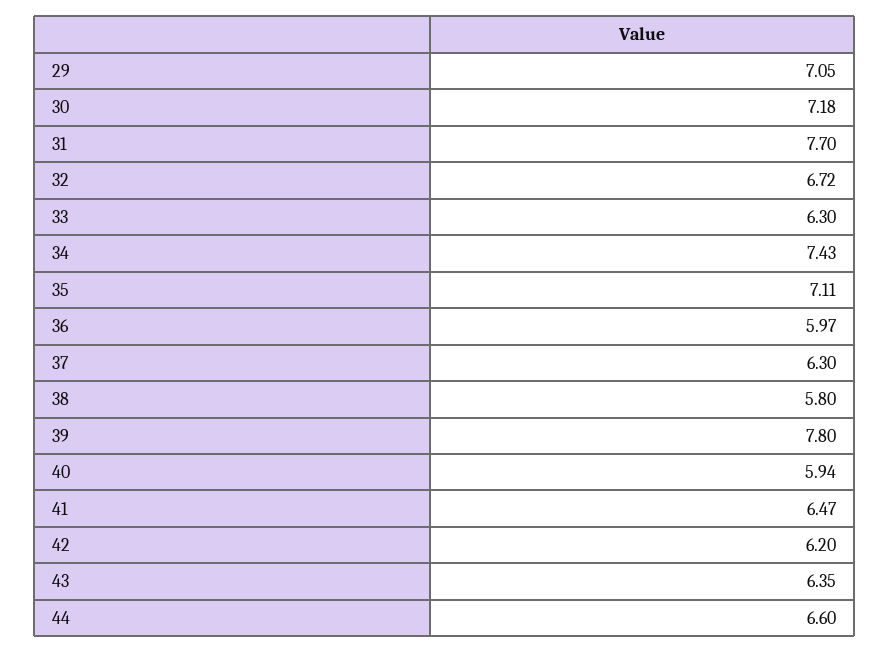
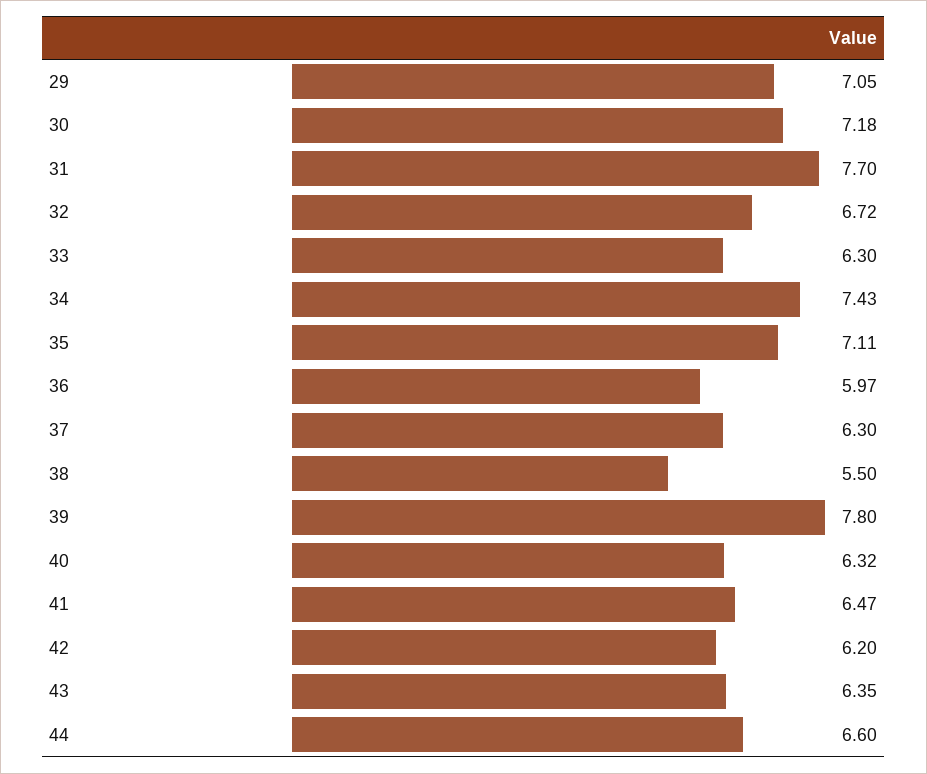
  {
    "29": 7.05,
    "30": 7.18,
    "31": 7.7,
    "32": 6.72,
    "33": 6.3,
    "34": 7.43,
    "35": 7.11,
    "36": 5.97,
    "37": 6.3,
-   "38": 5.8,
+   "38": 5.5,
    "39": 7.8,
-   "40": 5.94,
+   "40": 6.32,
    "41": 6.47,
    "42": 6.2,
    "43": 6.35,
    "44": 6.6
  }

